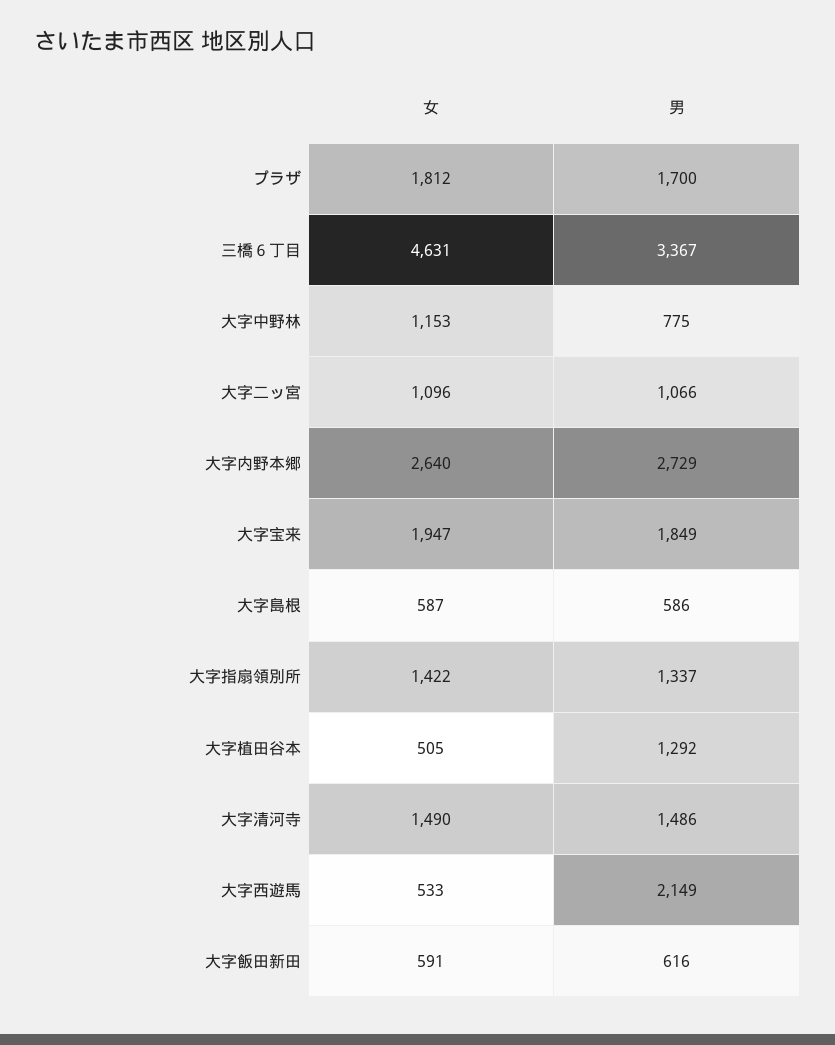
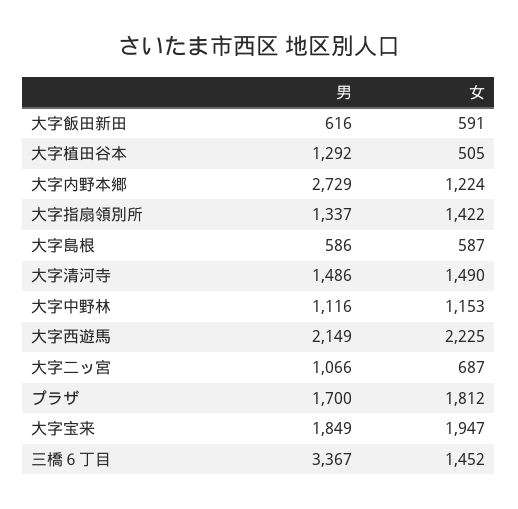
  {
    "女": {
      "プラザ": 1812,
-     "三橋６丁目": 4631,
+     "三橋６丁目": 1452,
      "大字中野林": 1153,
-     "大字二ッ宮": 1096,
+     "大字二ッ宮": 687,
-     "大字内野本郷": 2640,
+     "大字内野本郷": 1224,
      "大字宝来": 1947,
      "大字島根": 587,
      "大字指扇領別所": 1422,
      "大字植田谷本": 505,
      "大字清河寺": 1490,
-     "大字西遊馬": 533,
+     "大字西遊馬": 2225,
      "大字飯田新田": 591
    },
    "男": {
      "プラザ": 1700,
      "三橋６丁目": 3367,
-     "大字中野林": 775,
+     "大字中野林": 1116,
      "大字二ッ宮": 1066,
      "大字内野本郷": 2729,
      "大字宝来": 1849,
      "大字島根": 586,
      "大字指扇領別所": 1337,
      "大字植田谷本": 1292,
      "大字清河寺": 1486,
      "大字西遊馬": 2149,
      "大字飯田新田": 616
    }
  }

